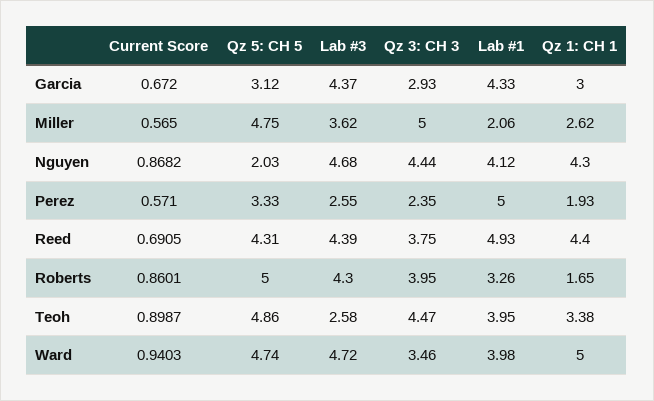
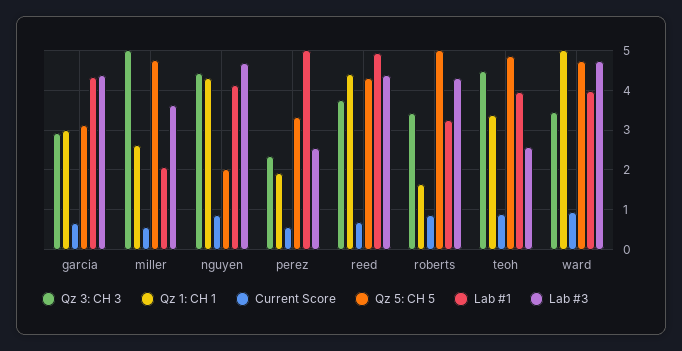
  {
    "Current Score": {
      "Garcia": 0.672,
      "Miller": 0.565,
      "Nguyen": 0.8682,
      "Perez": 0.571,
      "Reed": 0.6905,
      "Roberts": 0.8601,
      "Teoh": 0.8987,
      "Ward": 0.9403
    },
    "Qz 5: CH 5": {
      "Garcia": 3.12,
      "Miller": 4.75,
      "Nguyen": 2.03,
      "Perez": 3.33,
      "Reed": 4.31,
      "Roberts": 5,
      "Teoh": 4.86,
      "Ward": 4.74
    },
    "Lab #3": {
      "Garcia": 4.37,
      "Miller": 3.62,
      "Nguyen": 4.68,
      "Perez": 2.55,
      "Reed": 4.39,
      "Roberts": 4.3,
      "Teoh": 2.58,
      "Ward": 4.72
    },
    "Qz 3: CH 3": {
      "Garcia": 2.93,
      "Miller": 5,
      "Nguyen": 4.44,
      "Perez": 2.35,
      "Reed": 3.75,
-     "Roberts": 3.95,
+     "Roberts": 3.4,
      "Teoh": 4.47,
      "Ward": 3.46
    },
    "Lab #1": {
      "Garcia": 4.33,
      "Miller": 2.06,
      "Nguyen": 4.12,
      "Perez": 5,
      "Reed": 4.93,
      "Roberts": 3.26,
      "Teoh": 3.95,
      "Ward": 3.98
    },
    "Qz 1: CH 1": {
      "Garcia": 3,
      "Miller": 2.62,
      "Nguyen": 4.3,
      "Perez": 1.93,
      "Reed": 4.4,
      "Roberts": 1.65,
      "Teoh": 3.38,
      "Ward": 5
    }
  }

